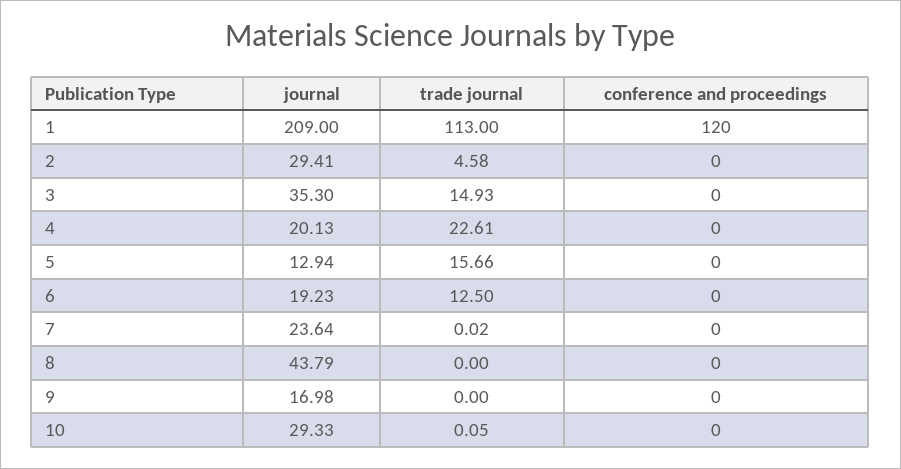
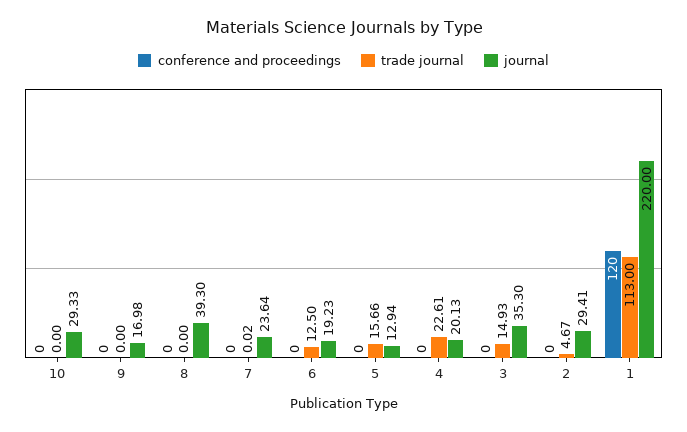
  {
    "journal": {
-     "1": 209,
+     "1": 220,
      "2": 29.41,
      "3": 35.3,
      "4": 20.13,
      "5": 12.94,
      "6": 19.23,
      "7": 23.64,
-     "8": 43.79,
+     "8": 39.3,
      "9": 16.98,
      "10": 29.33
    },
    "trade journal": {
      "1": 113,
-     "2": 4.58,
+     "2": 4.67,
      "3": 14.93,
      "4": 22.61,
      "5": 15.66,
      "6": 12.5,
      "7": 0.02,
      "8": 0,
      "9": 0,
-     "10": 0.05
+     "10": 0
    },
    "conference and proceedings": {
      "1": 120,
      "2": 0,
      "3": 0,
      "4": 0,
      "5": 0,
      "6": 0,
      "7": 0,
      "8": 0,
      "9": 0,
      "10": 0
    }
  }

